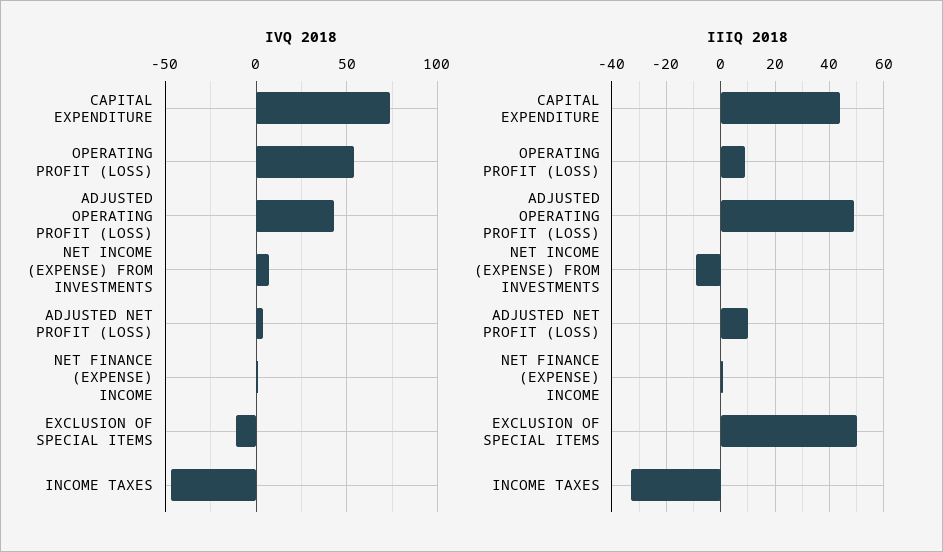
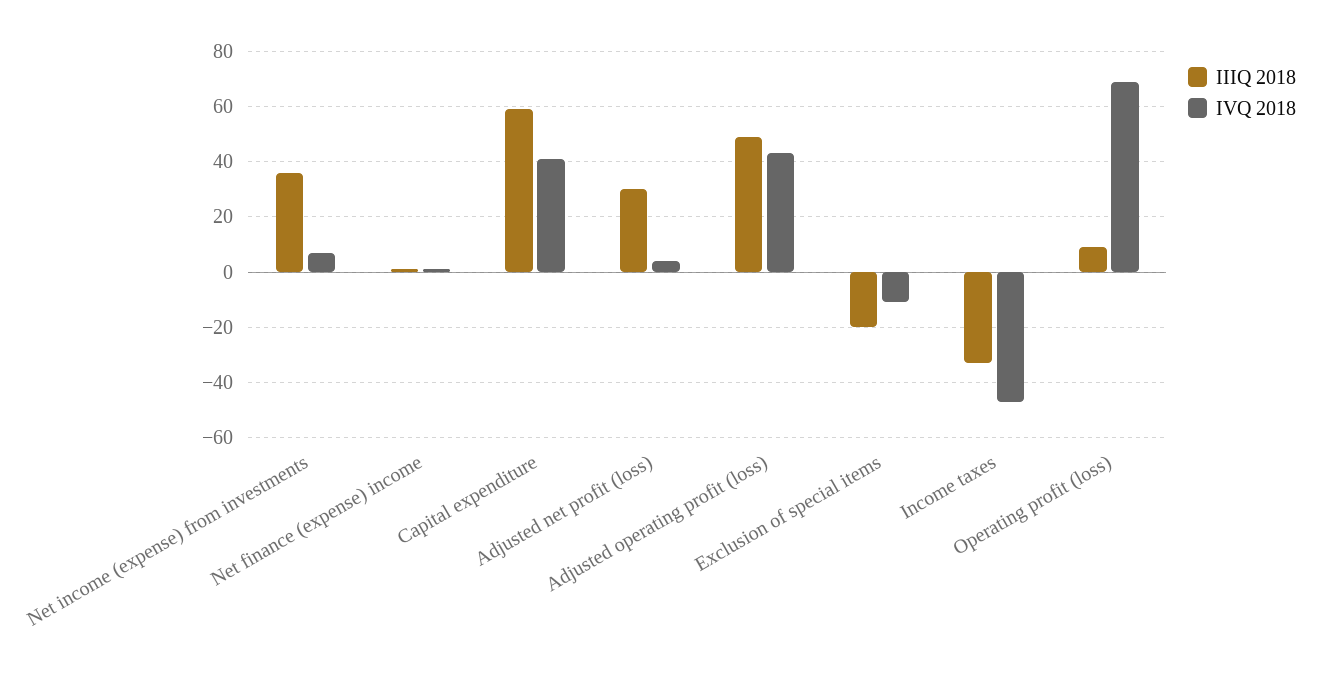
  {
    "IVQ 2018": {
-     "CAPITAL EXPENDITURE": 75,
+     "CAPITAL EXPENDITURE": 40,
-     "OPERATING PROFIT (LOSS)": 55,
+     "OPERATING PROFIT (LOSS)": 70,
      "ADJUSTED OPERATING PROFIT (LOSS)": 45,
      "NET INCOME (EXPENSE) FROM INVESTMENTS": 5,
      "ADJUSTED NET PROFIT (LOSS)": 5,
      "NET FINANCE (EXPENSE) INCOME": 0,
      "EXCLUSION OF SPECIAL ITEMS": -10,
      "INCOME TAXES": -45
    },
    "IIIQ 2018": {
-     "CAPITAL EXPENDITURE": 45,
+     "CAPITAL EXPENDITURE": 60,
      "OPERATING PROFIT (LOSS)": 10,
      "ADJUSTED OPERATING PROFIT (LOSS)": 50,
-     "NET INCOME (EXPENSE) FROM INVESTMENTS": -10,
+     "NET INCOME (EXPENSE) FROM INVESTMENTS": 35,
-     "ADJUSTED NET PROFIT (LOSS)": 10,
+     "ADJUSTED NET PROFIT (LOSS)": 30,
      "NET FINANCE (EXPENSE) INCOME": 0,
-     "EXCLUSION OF SPECIAL ITEMS": 50,
+     "EXCLUSION OF SPECIAL ITEMS": -20,
      "INCOME TAXES": -35
    }
  }

